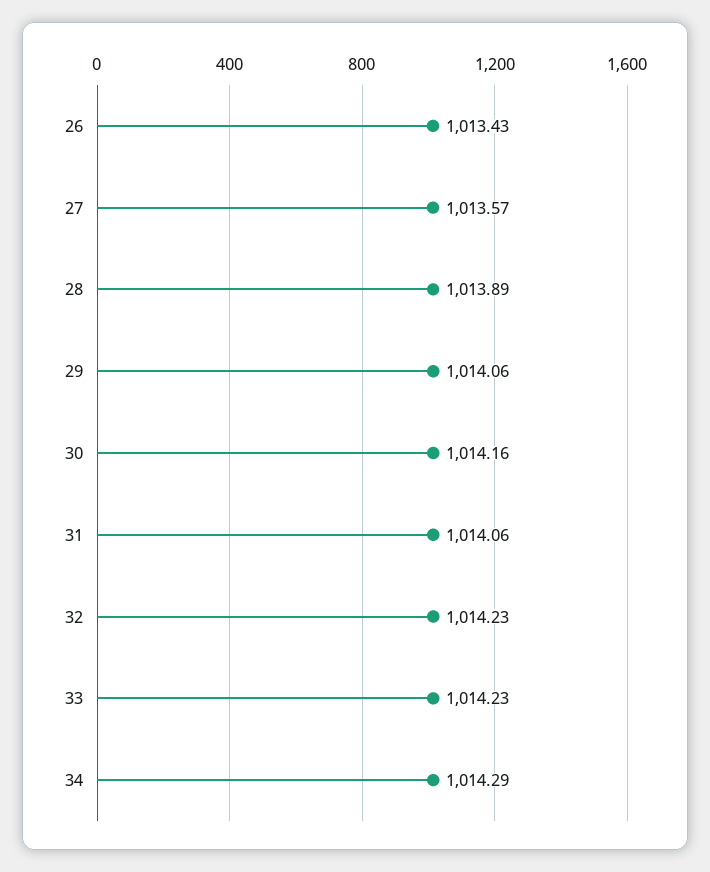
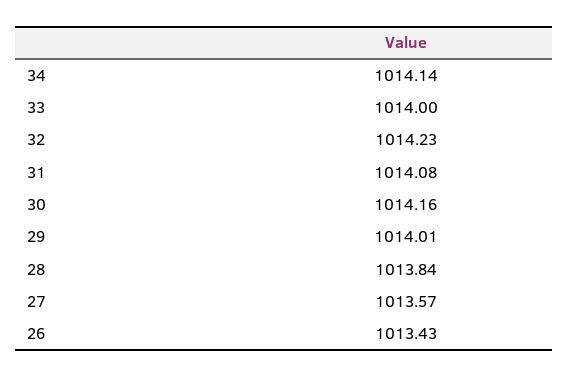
  {
    "26": 1013.43,
    "27": 1013.57,
-   "28": 1013.89,
+   "28": 1013.84,
-   "29": 1014.06,
+   "29": 1014.01,
    "30": 1014.16,
-   "31": 1014.06,
+   "31": 1014.08,
    "32": 1014.23,
-   "33": 1014.23,
+   "33": 1014,
-   "34": 1014.29
+   "34": 1014.14
  }

